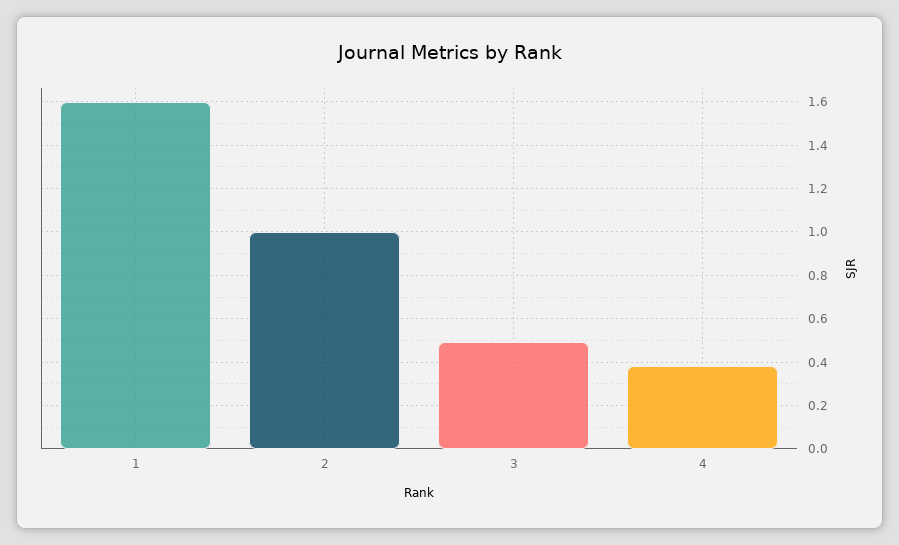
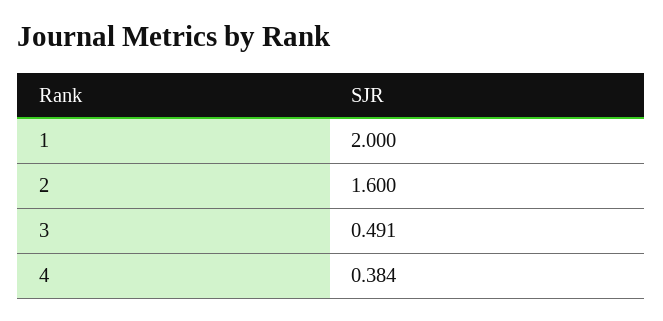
  {
-   "1": 1.6,
+   "1": 2,
-   "2": 1,
+   "2": 1.6,
    "3": 0.491,
    "4": 0.384
  }

